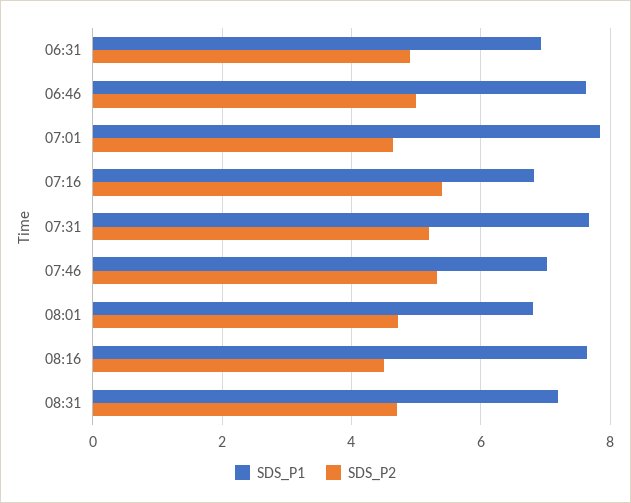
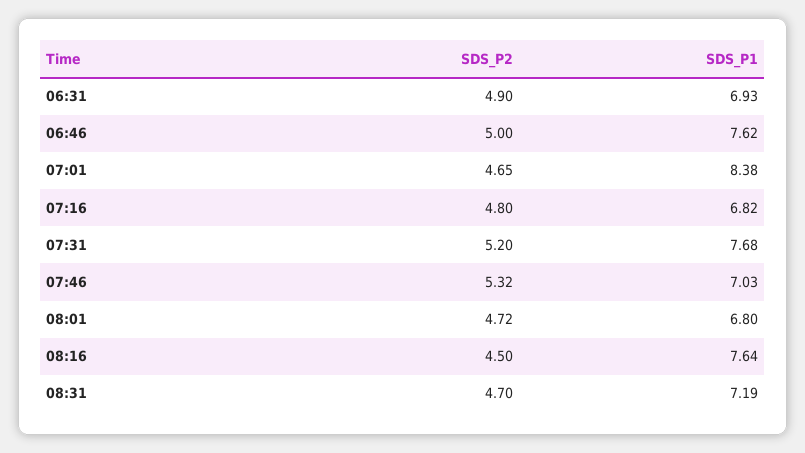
  {
    "SDS_P1": {
      "06:31": 6.93,
      "06:46": 7.62,
-     "07:01": 7.8,
+     "07:01": 8.38,
      "07:16": 6.82,
      "07:31": 7.68,
      "07:46": 7.03,
      "08:01": 6.8,
      "08:16": 7.64,
      "08:31": 7.19
    },
    "SDS_P2": {
      "06:31": 4.9,
      "06:46": 5,
      "07:01": 4.65,
-     "07:16": 5.4,
+     "07:16": 4.8,
      "07:31": 5.2,
      "07:46": 5.32,
      "08:01": 4.72,
      "08:16": 4.5,
      "08:31": 4.7
    }
  }

